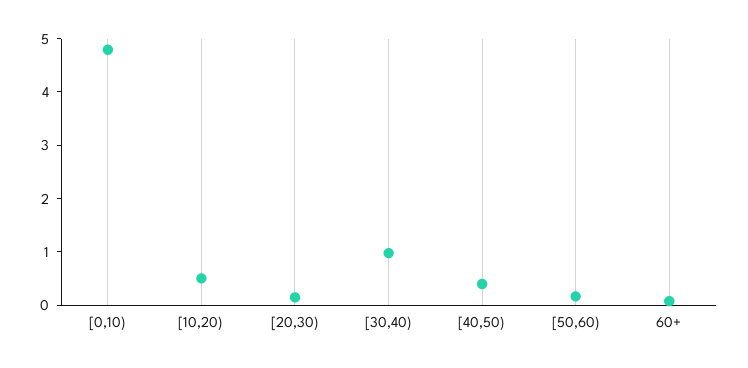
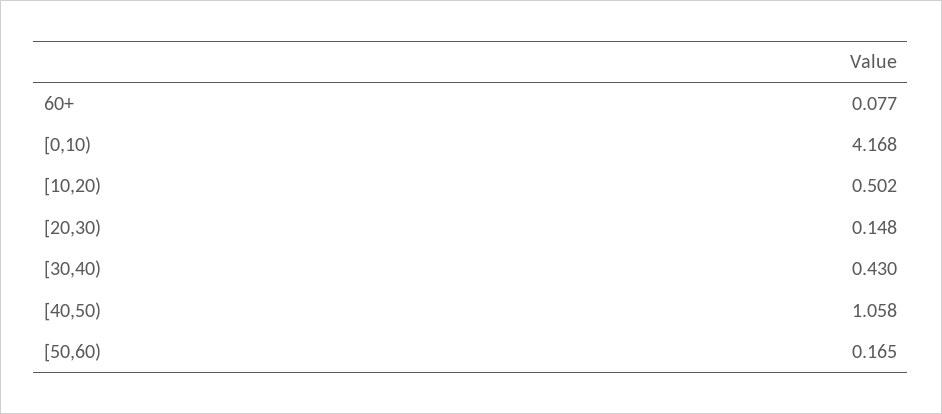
  {
-   "[0,10)": 4.8,
+   "[0,10)": 4.168,
    "[10,20)": 0.502,
    "[20,30)": 0.148,
-   "[30,40)": 1,
+   "[30,40)": 0.43,
-   "[40,50)": 0.4,
+   "[40,50)": 1.058,
    "[50,60)": 0.165,
    "60+": 0.077
  }

